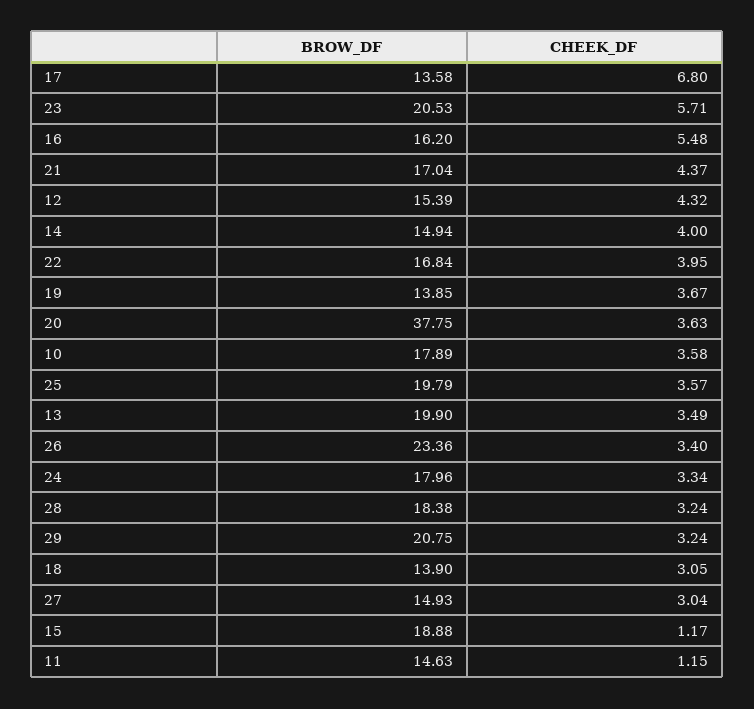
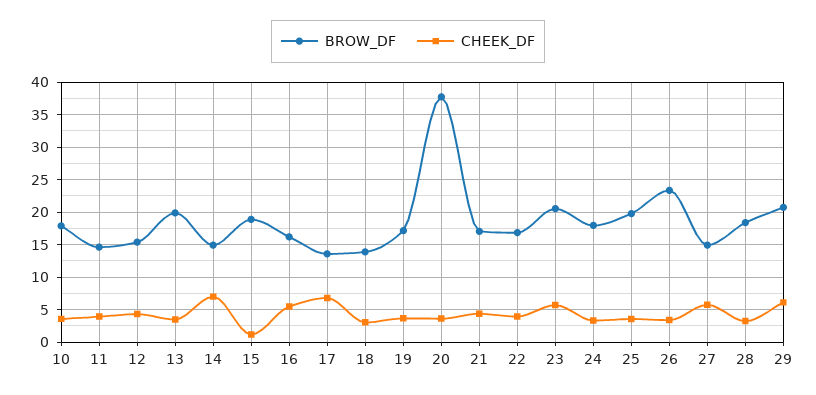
  {
    "BROW_DF": {
      "17": 13.58,
      "23": 20.53,
      "16": 16.2,
      "21": 17.04,
      "12": 15.39,
      "14": 14.94,
      "22": 16.84,
-     "19": 13.85,
+     "19": 17,
      "20": 37.75,
      "10": 17.89,
      "25": 19.79,
      "13": 19.9,
      "26": 23.36,
      "24": 17.96,
      "28": 18.38,
      "29": 20.75,
      "18": 13.9,
      "27": 14.93,
      "15": 18.88,
      "11": 14.63
    },
    "CHEEK_DF": {
      "17": 6.8,
      "23": 5.71,
      "16": 5.48,
      "21": 4.37,
      "12": 4.32,
-     "14": 4,
+     "14": 7,
      "22": 3.95,
      "19": 3.67,
      "20": 3.63,
      "10": 3.58,
      "25": 3.57,
      "13": 3.49,
      "26": 3.4,
      "24": 3.34,
      "28": 3.24,
-     "29": 3.24,
+     "29": 6,
      "18": 3.05,
-     "27": 3.04,
+     "27": 6,
      "15": 1.17,
-     "11": 1.15
+     "11": 4
    }
  }

